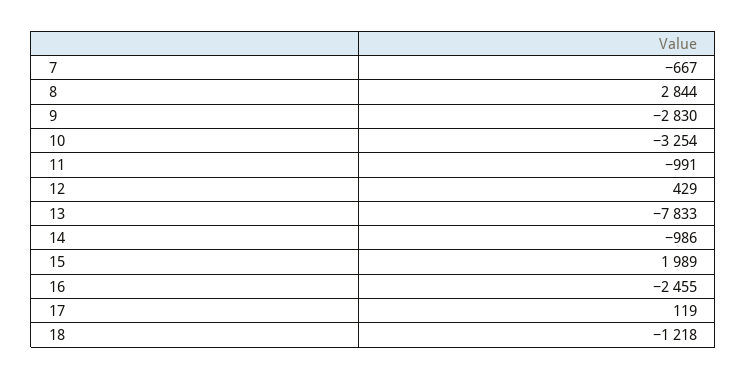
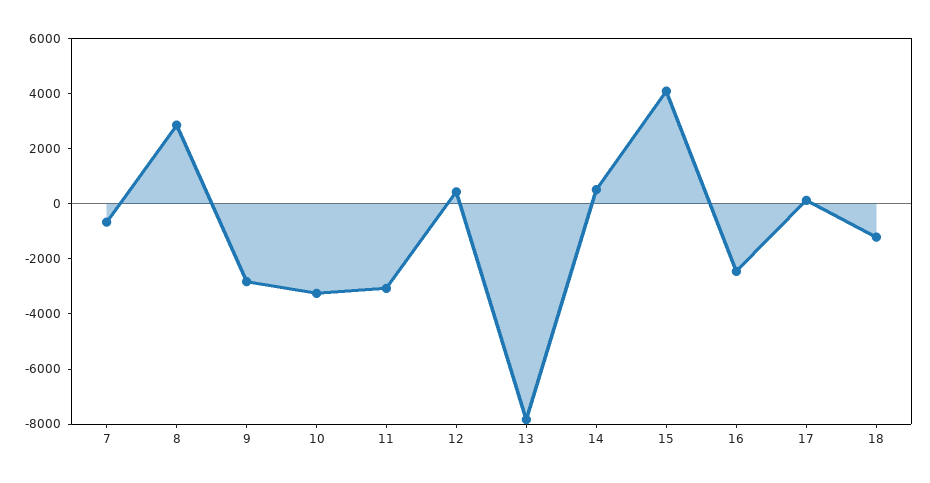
  {
    "7": -667,
    "8": 2844,
    "9": -2830,
    "10": -3254,
-   "11": -991,
+   "11": -3000,
    "12": 429,
    "13": -7833,
-   "14": -986,
+   "14": 500,
-   "15": 1989,
+   "15": 4000,
    "16": -2455,
    "17": 119,
    "18": -1218
  }

